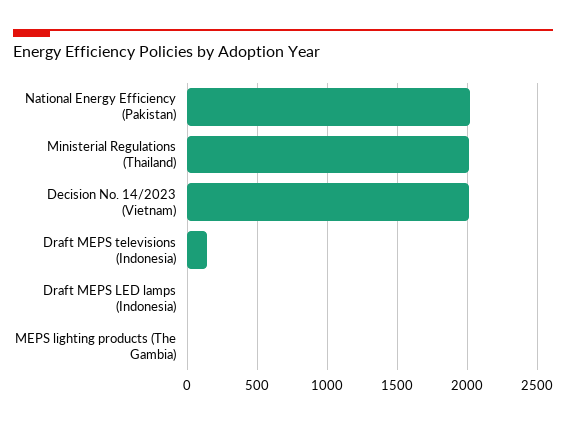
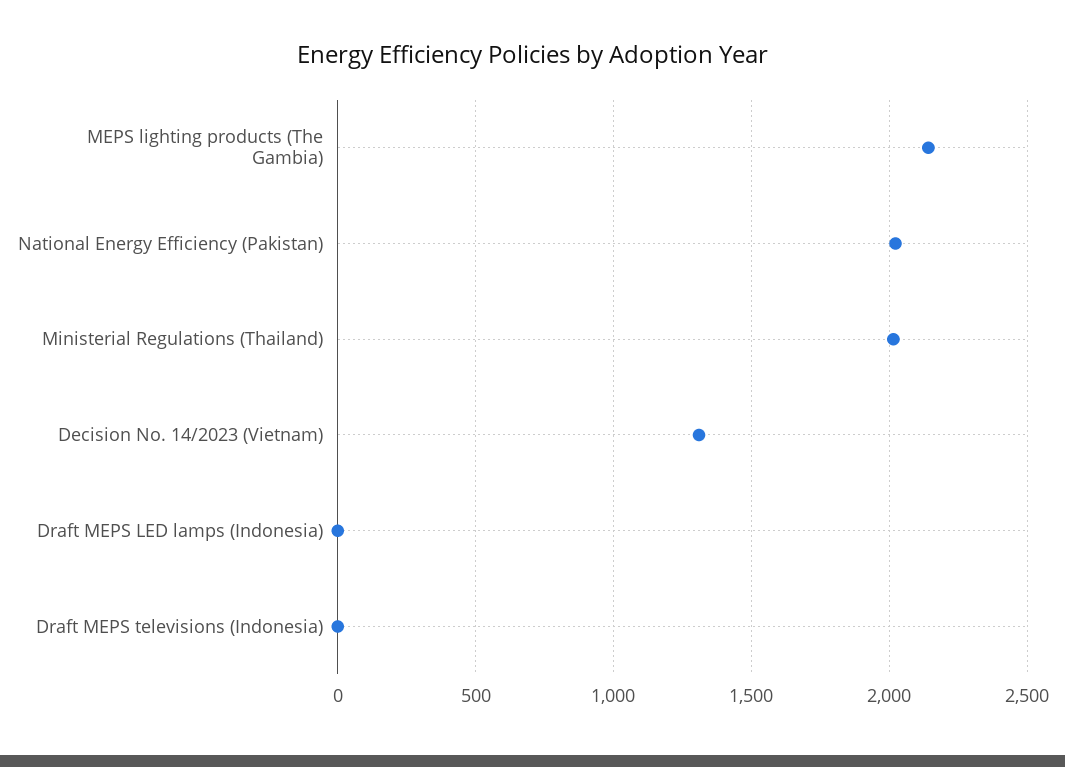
  {
    "National Energy Efficiency (Pakistan)": 2000,
    "Ministerial Regulations (Thailand)": 2000,
-   "Decision No. 14/2023 (Vietnam)": 2000,
+   "Decision No. 14/2023 (Vietnam)": 1300,
-   "Draft MEPS televisions (Indonesia)": 150,
+   "Draft MEPS televisions (Indonesia)": 0,
    "Draft MEPS LED lamps (Indonesia)": 0,
-   "MEPS lighting products (The Gambia)": 0
+   "MEPS lighting products (The Gambia)": 2150
  }

